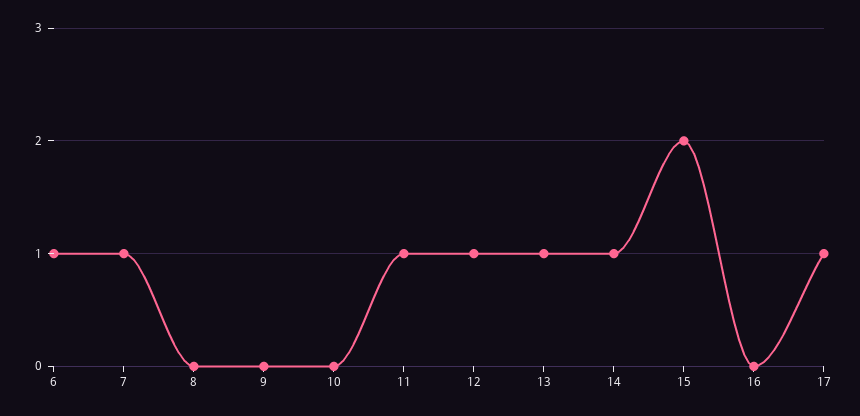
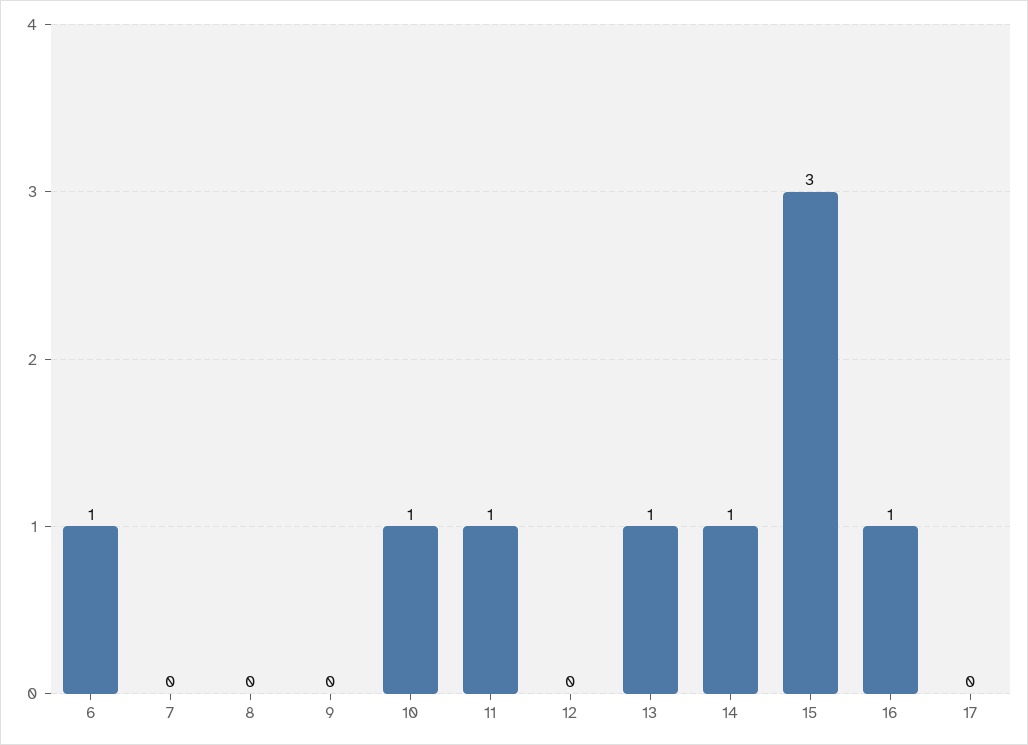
  {
    "6": 1,
-   "7": 1,
+   "7": 0,
    "8": 0,
    "9": 0,
-   "10": 0,
+   "10": 1,
    "11": 1,
-   "12": 1,
+   "12": 0,
    "13": 1,
    "14": 1,
-   "15": 2,
+   "15": 3,
-   "16": 0,
+   "16": 1,
-   "17": 1
+   "17": 0
  }

